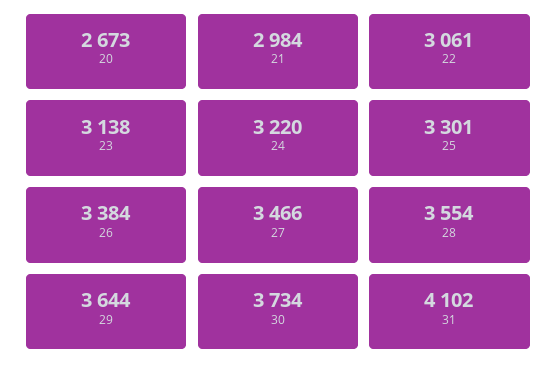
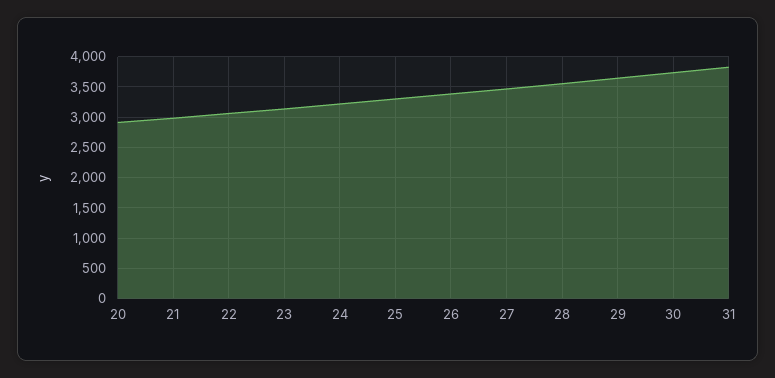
  {
-   "20": 2673,
+   "20": 2900,
    "21": 2984,
    "22": 3061,
    "23": 3138,
    "24": 3220,
    "25": 3301,
    "26": 3384,
    "27": 3466,
    "28": 3554,
    "29": 3644,
    "30": 3734,
-   "31": 4102
+   "31": 3800
  }

